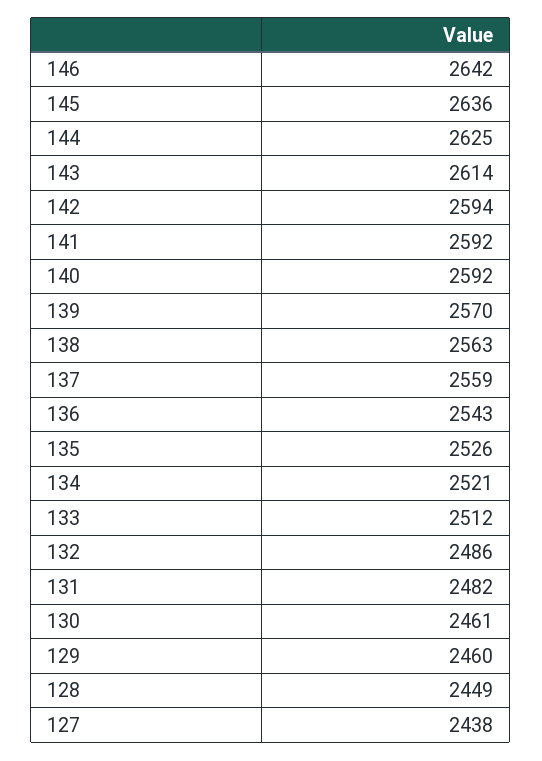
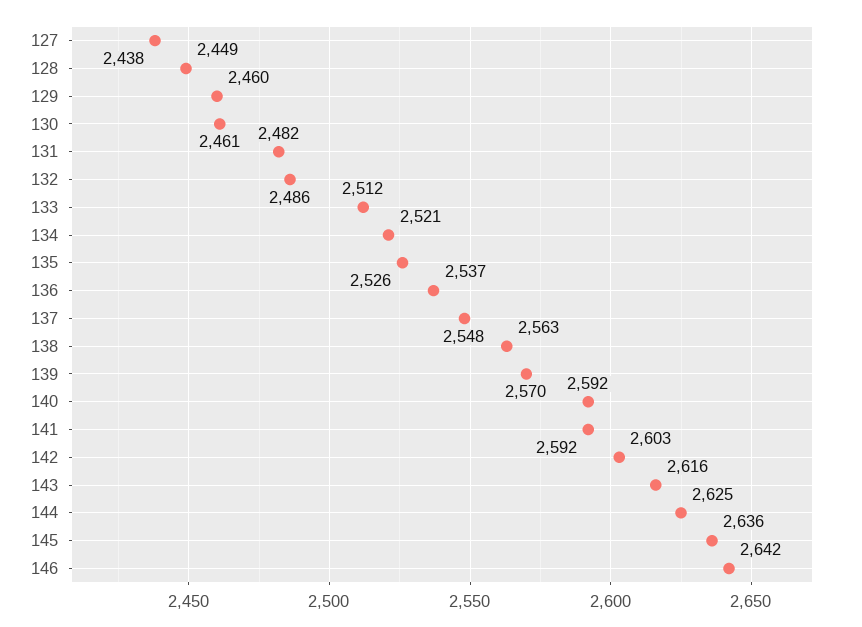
  {
    "146": 2642,
    "145": 2636,
    "144": 2625,
-   "143": 2614,
+   "143": 2616,
-   "142": 2594,
+   "142": 2603,
    "141": 2592,
    "140": 2592,
    "139": 2570,
    "138": 2563,
-   "137": 2559,
+   "137": 2548,
-   "136": 2543,
+   "136": 2537,
    "135": 2526,
    "134": 2521,
    "133": 2512,
    "132": 2486,
    "131": 2482,
    "130": 2461,
    "129": 2460,
    "128": 2449,
    "127": 2438
  }

